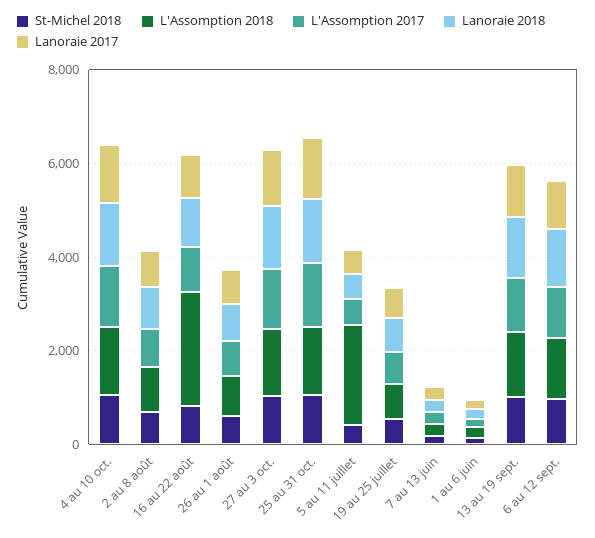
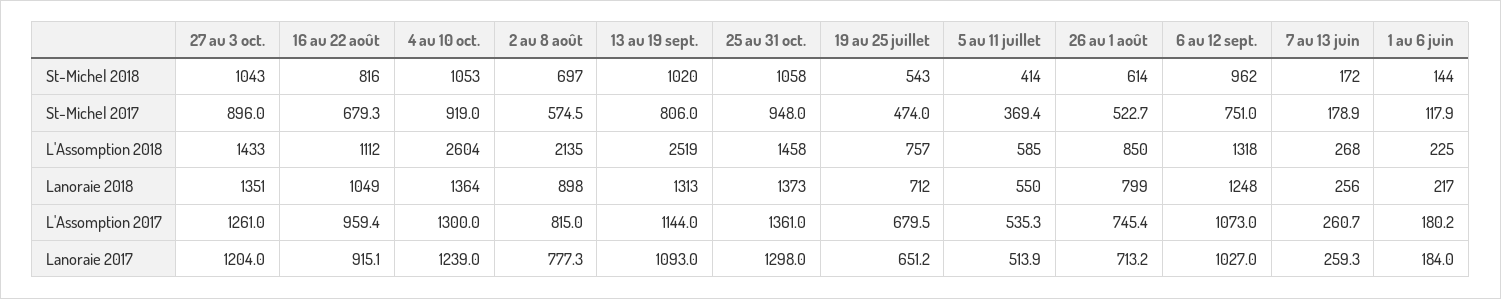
  {
    "St-Michel 2018": {
      "4 au 10 oct.": 1053,
      "2 au 8 août": 697,
      "16 au 22 août": 816,
      "26 au 1 août": 614,
      "27 au 3 oct.": 1043,
      "25 au 31 oct.": 1058,
      "5 au 11 juillet": 414,
      "19 au 25 juillet": 543,
      "7 au 13 juin": 172,
      "1 au 6 juin": 144,
      "13 au 19 sept.": 1020,
      "6 au 12 sept.": 962
    },
    "L'Assomption 2018": {
-     "4 au 10 oct.": 1500,
+     "4 au 10 oct.": 2604,
-     "2 au 8 août": 1000,
+     "2 au 8 août": 2135,
-     "16 au 22 août": 2500,
+     "16 au 22 août": 1112,
      "26 au 1 août": 850,
      "27 au 3 oct.": 1433,
      "25 au 31 oct.": 1458,
-     "5 au 11 juillet": 2000,
+     "5 au 11 juillet": 585,
      "19 au 25 juillet": 757,
      "7 au 13 juin": 268,
      "1 au 6 juin": 225,
-     "13 au 19 sept.": 1500,
+     "13 au 19 sept.": 2519,
      "6 au 12 sept.": 1318
    },
    "L'Assomption 2017": {
      "4 au 10 oct.": 1300,
      "2 au 8 août": 815,
      "16 au 22 août": 959.4,
      "26 au 1 août": 745.4,
      "27 au 3 oct.": 1261,
      "25 au 31 oct.": 1361,
      "5 au 11 juillet": 535.3,
      "19 au 25 juillet": 679.5,
      "7 au 13 juin": 260.7,
      "1 au 6 juin": 180.2,
      "13 au 19 sept.": 1144,
      "6 au 12 sept.": 1073
    },
    "Lanoraie 2018": {
      "4 au 10 oct.": 1364,
      "2 au 8 août": 898,
      "16 au 22 août": 1049,
      "26 au 1 août": 799,
      "27 au 3 oct.": 1351,
      "25 au 31 oct.": 1373,
      "5 au 11 juillet": 550,
      "19 au 25 juillet": 712,
      "7 au 13 juin": 256,
      "1 au 6 juin": 217,
      "13 au 19 sept.": 1313,
      "6 au 12 sept.": 1248
    },
    "Lanoraie 2017": {
      "4 au 10 oct.": 1239,
      "2 au 8 août": 777.3,
      "16 au 22 août": 915.1,
      "26 au 1 août": 713.2,
      "27 au 3 oct.": 1204,
      "25 au 31 oct.": 1298,
      "5 au 11 juillet": 513.9,
      "19 au 25 juillet": 651.2,
      "7 au 13 juin": 259.3,
      "1 au 6 juin": 184,
      "13 au 19 sept.": 1093,
      "6 au 12 sept.": 1027
-   }
+   },
+   "St-Michel 2017": {
+     "27 au 3 oct.": 896,
+     "16 au 22 août": 679.3,
+     "4 au 10 oct.": 919,
+     "2 au 8 août": 574.5,
+     "13 au 19 sept.": 806,
+     "25 au 31 oct.": 948,
+     "19 au 25 juillet": 474,
+     "5 au 11 juillet": 369.4,
+     "26 au 1 août": 522.7,
+     "6 au 12 sept.": 751,
+     "7 au 13 juin": 178.9,
+     "1 au 6 juin": 117.9
+   }
  }

